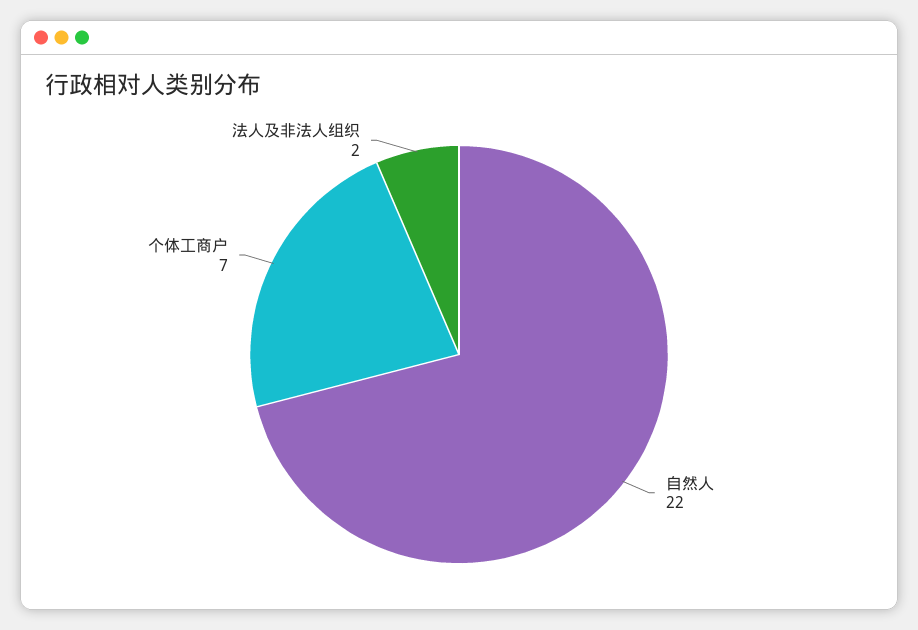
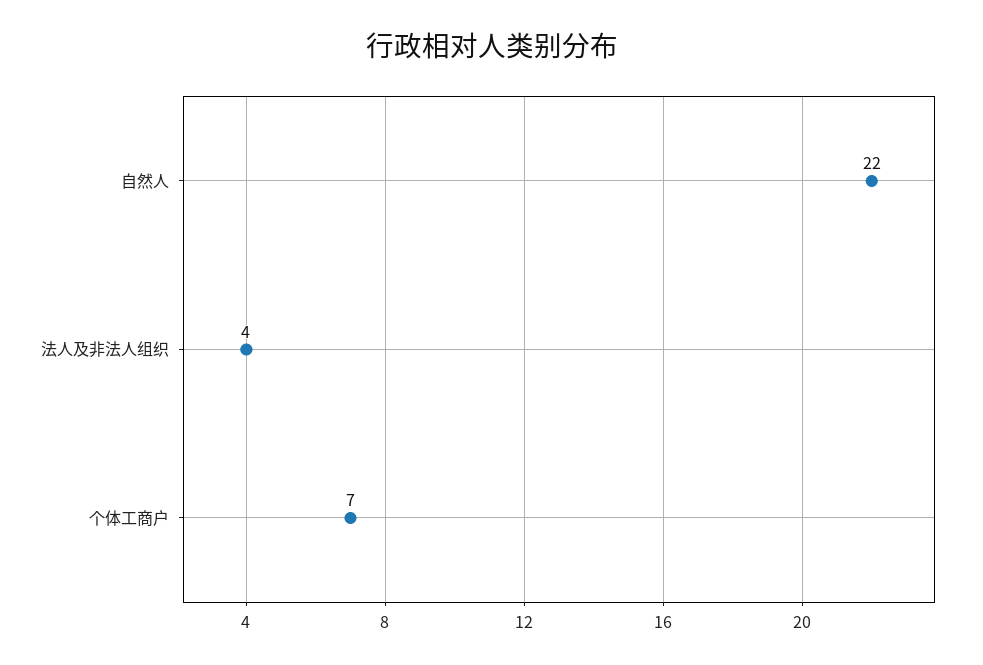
  {
    "自然人": 22,
    "个体工商户": 7,
-   "法人及非法人组织": 2
+   "法人及非法人组织": 4
  }

